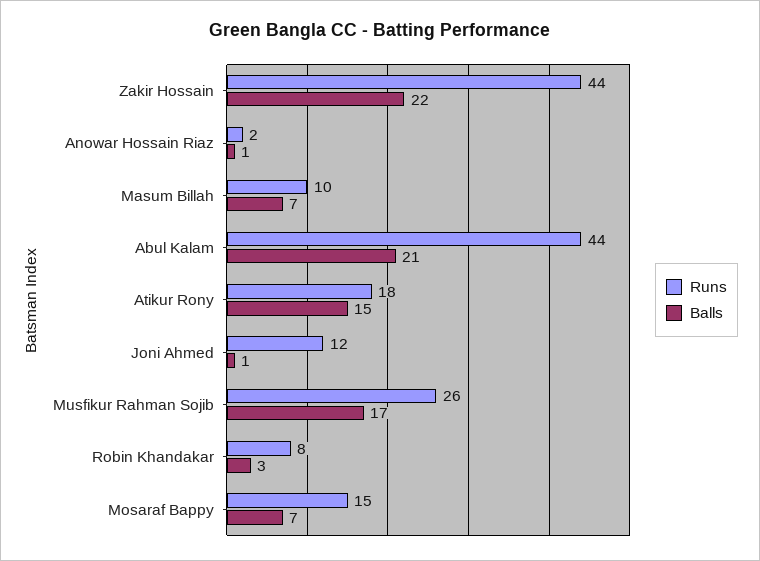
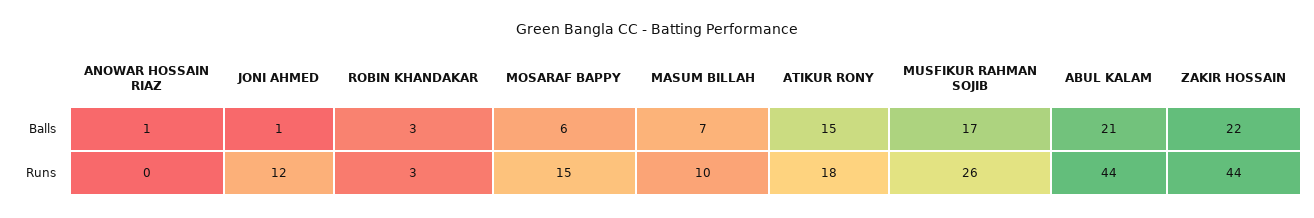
  {
    "Runs": {
      "Zakir Hossain": 44,
-     "Anowar Hossain Riaz": 2,
+     "Anowar Hossain Riaz": 0,
      "Masum Billah": 10,
      "Abul Kalam": 44,
      "Atikur Rony": 18,
      "Joni Ahmed": 12,
      "Musfikur Rahman Sojib": 26,
-     "Robin Khandakar": 8,
+     "Robin Khandakar": 3,
      "Mosaraf Bappy": 15
    },
    "Balls": {
      "Zakir Hossain": 22,
      "Anowar Hossain Riaz": 1,
      "Masum Billah": 7,
      "Abul Kalam": 21,
      "Atikur Rony": 15,
      "Joni Ahmed": 1,
      "Musfikur Rahman Sojib": 17,
      "Robin Khandakar": 3,
-     "Mosaraf Bappy": 7
+     "Mosaraf Bappy": 6
    }
  }

